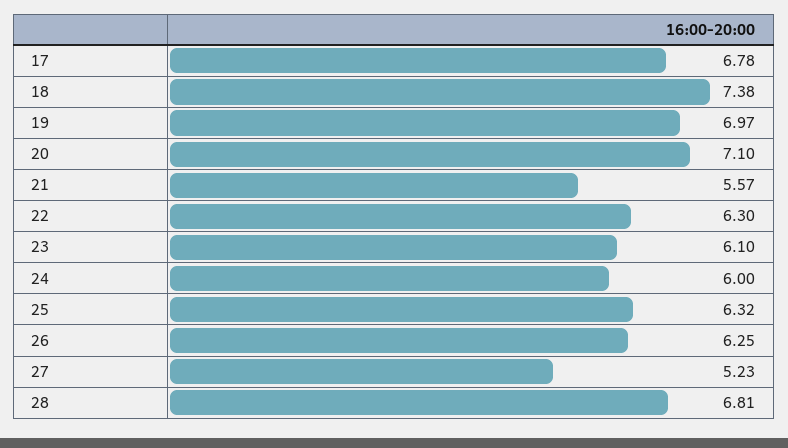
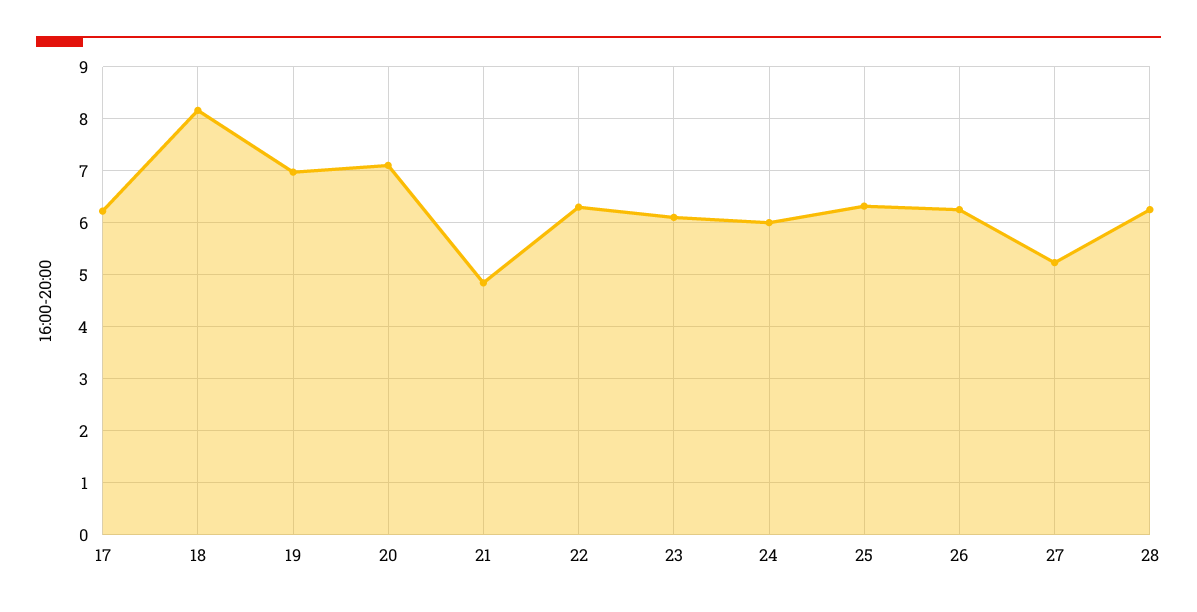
  {
-   "17": 6.78,
+   "17": 6.2,
-   "18": 7.38,
+   "18": 8.2,
    "19": 6.97,
    "20": 7.1,
-   "21": 5.57,
+   "21": 4.8,
    "22": 6.3,
    "23": 6.1,
    "24": 6,
    "25": 6.32,
    "26": 6.25,
    "27": 5.23,
-   "28": 6.81
+   "28": 6.2
  }

